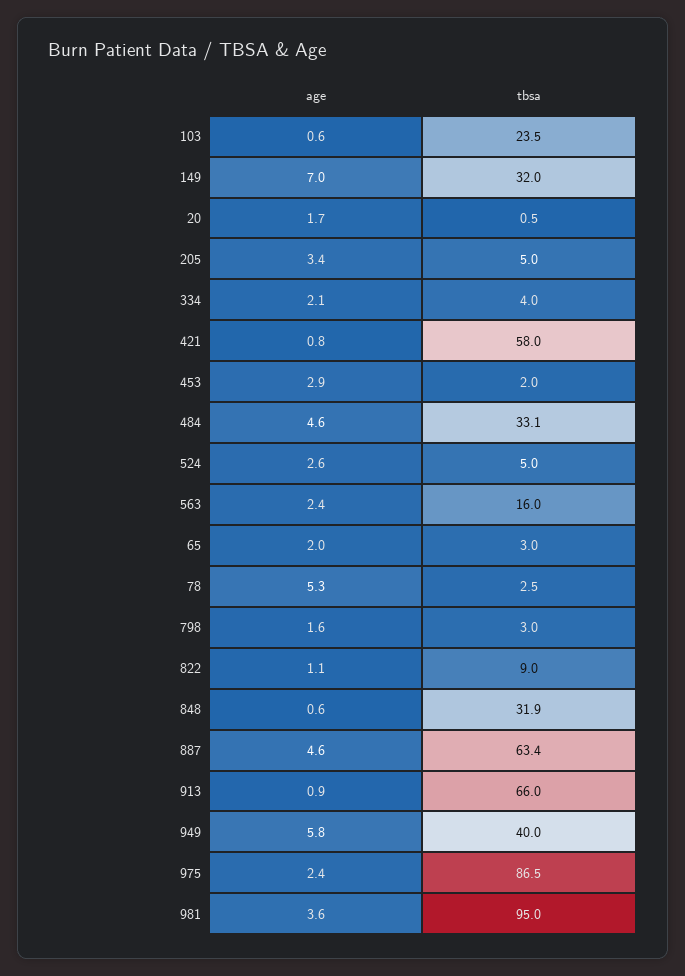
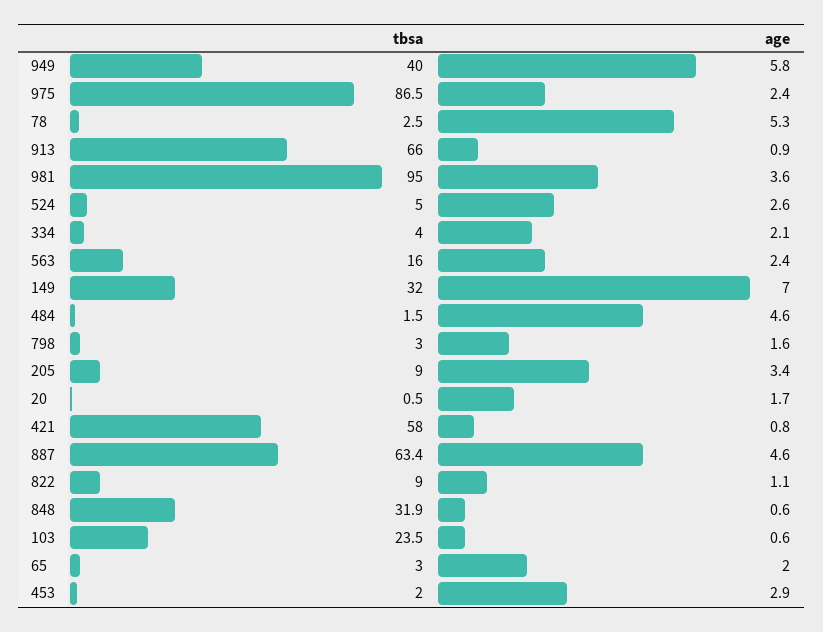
  {
    "age": {
      "103": 0.6,
      "149": 7,
      "20": 1.7,
      "205": 3.4,
      "334": 2.1,
      "421": 0.8,
      "453": 2.9,
      "484": 4.6,
      "524": 2.6,
      "563": 2.4,
      "65": 2,
      "78": 5.3,
      "798": 1.6,
      "822": 1.1,
      "848": 0.6,
      "887": 4.6,
      "913": 0.9,
      "949": 5.8,
      "975": 2.4,
      "981": 3.6
    },
    "tbsa": {
      "103": 23.5,
      "149": 32,
      "20": 0.5,
-     "205": 5,
+     "205": 9,
      "334": 4,
      "421": 58,
      "453": 2,
-     "484": 33.1,
+     "484": 1.5,
      "524": 5,
      "563": 16,
      "65": 3,
      "78": 2.5,
      "798": 3,
      "822": 9,
      "848": 31.9,
      "887": 63.4,
      "913": 66,
      "949": 40,
      "975": 86.5,
      "981": 95
    }
  }

